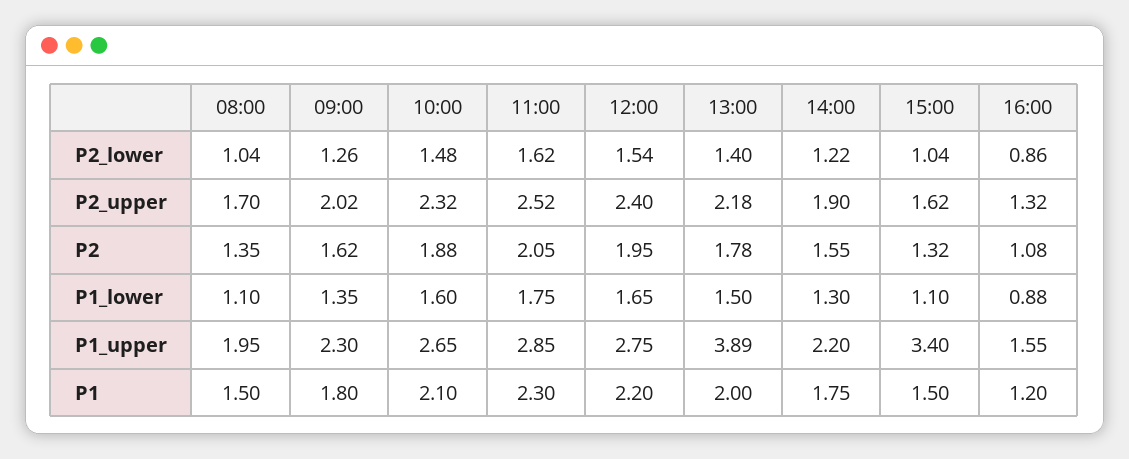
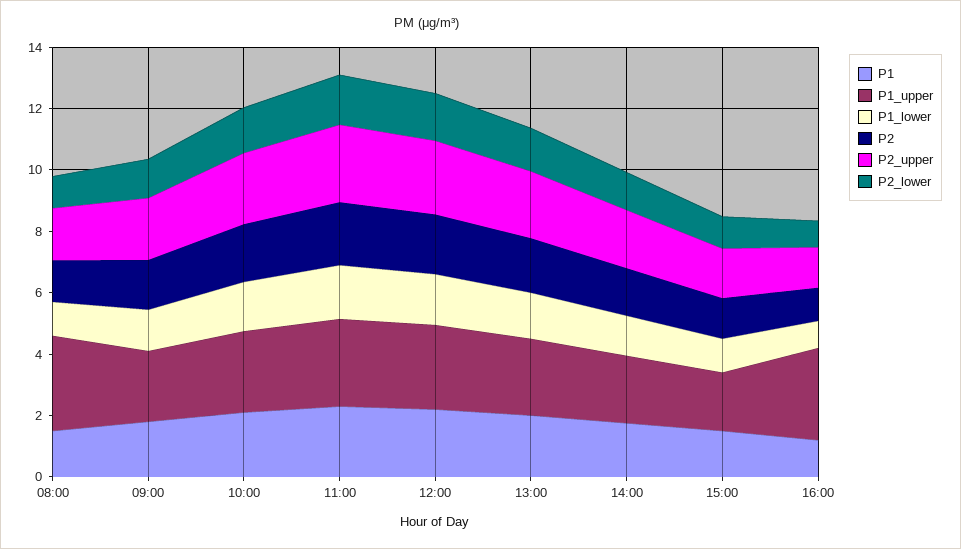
  {
    "P2_lower": {
      "08:00": 1.04,
      "09:00": 1.26,
      "10:00": 1.48,
      "11:00": 1.62,
      "12:00": 1.54,
      "13:00": 1.4,
      "14:00": 1.22,
      "15:00": 1.04,
      "16:00": 0.86
    },
    "P2_upper": {
      "08:00": 1.7,
      "09:00": 2.02,
      "10:00": 2.32,
      "11:00": 2.52,
      "12:00": 2.4,
      "13:00": 2.18,
      "14:00": 1.9,
      "15:00": 1.62,
      "16:00": 1.32
    },
    "P2": {
      "08:00": 1.35,
      "09:00": 1.62,
      "10:00": 1.88,
      "11:00": 2.05,
      "12:00": 1.95,
      "13:00": 1.78,
      "14:00": 1.55,
      "15:00": 1.32,
      "16:00": 1.08
    },
    "P1_lower": {
      "08:00": 1.1,
      "09:00": 1.35,
      "10:00": 1.6,
      "11:00": 1.75,
      "12:00": 1.65,
      "13:00": 1.5,
      "14:00": 1.3,
      "15:00": 1.1,
      "16:00": 0.88
    },
    "P1_upper": {
-     "08:00": 1.95,
+     "08:00": 3,
      "09:00": 2.3,
      "10:00": 2.65,
      "11:00": 2.85,
      "12:00": 2.75,
-     "13:00": 3.89,
+     "13:00": 2.5,
      "14:00": 2.2,
-     "15:00": 3.4,
+     "15:00": 2,
-     "16:00": 1.55
+     "16:00": 3
    },
    "P1": {
      "08:00": 1.5,
      "09:00": 1.8,
      "10:00": 2.1,
      "11:00": 2.3,
      "12:00": 2.2,
      "13:00": 2,
      "14:00": 1.75,
      "15:00": 1.5,
      "16:00": 1.2
    }
  }

